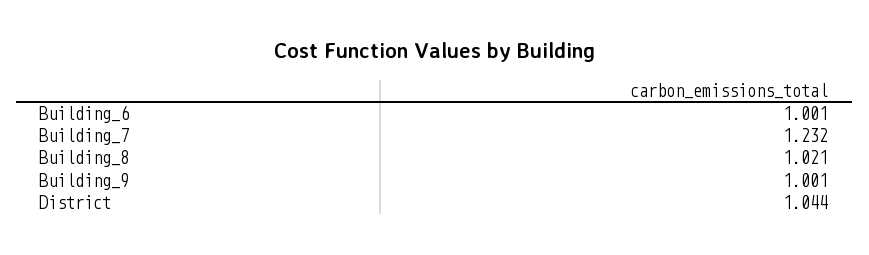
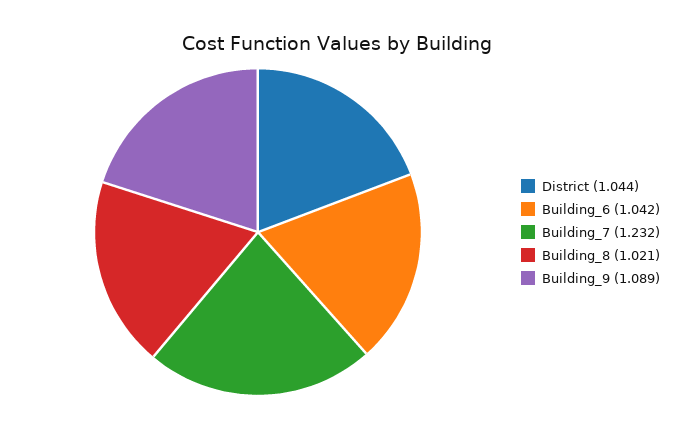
  {
-   "Building_6": 1.001,
+   "Building_6": 1.042,
    "Building_7": 1.232,
    "Building_8": 1.021,
-   "Building_9": 1.001,
+   "Building_9": 1.089,
    "District": 1.044
  }

